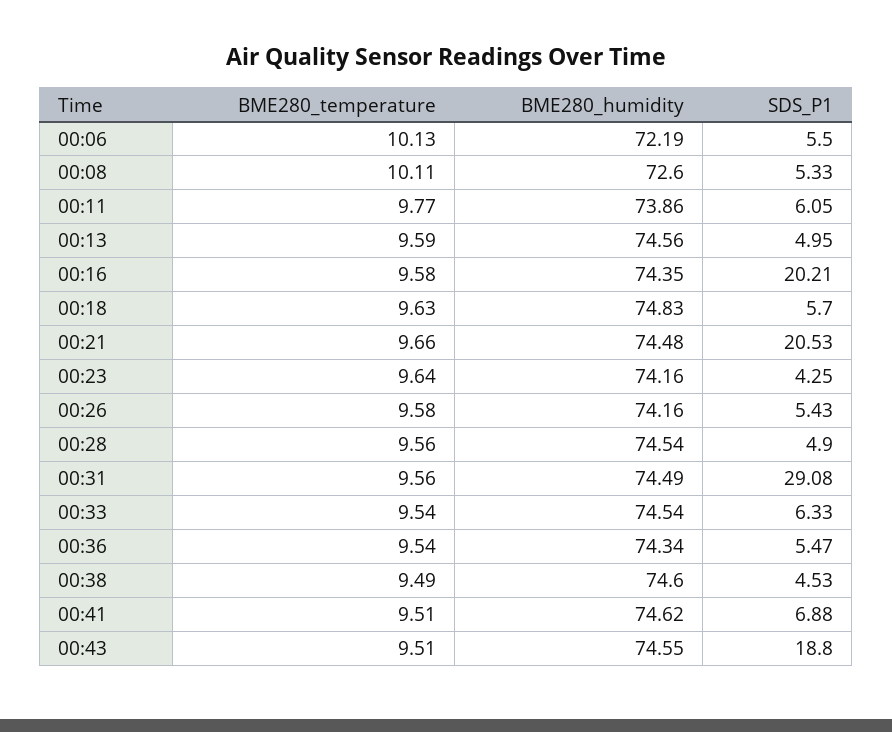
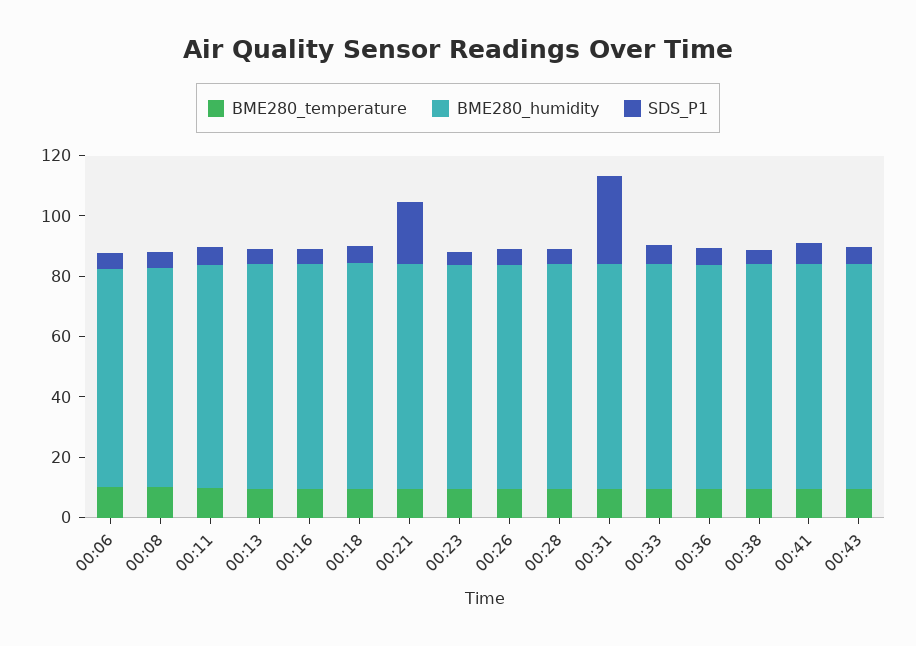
  {
    "BME280_temperature": {
      "00:06": 10.13,
      "00:08": 10.11,
      "00:11": 9.77,
      "00:13": 9.59,
      "00:16": 9.58,
      "00:18": 9.63,
      "00:21": 9.66,
      "00:23": 9.64,
      "00:26": 9.58,
      "00:28": 9.56,
      "00:31": 9.56,
      "00:33": 9.54,
      "00:36": 9.54,
      "00:38": 9.49,
      "00:41": 9.51,
      "00:43": 9.51
    },
    "BME280_humidity": {
      "00:06": 72.19,
      "00:08": 72.6,
      "00:11": 73.86,
      "00:13": 74.56,
      "00:16": 74.35,
      "00:18": 74.83,
      "00:21": 74.48,
      "00:23": 74.16,
      "00:26": 74.16,
      "00:28": 74.54,
      "00:31": 74.49,
      "00:33": 74.54,
      "00:36": 74.34,
      "00:38": 74.6,
      "00:41": 74.62,
      "00:43": 74.55
    },
    "SDS_P1": {
      "00:06": 5.5,
      "00:08": 5.33,
      "00:11": 6.05,
      "00:13": 4.95,
-     "00:16": 20.21,
+     "00:16": 5,
      "00:18": 5.7,
      "00:21": 20.53,
      "00:23": 4.25,
      "00:26": 5.43,
      "00:28": 4.9,
      "00:31": 29.08,
      "00:33": 6.33,
      "00:36": 5.47,
      "00:38": 4.53,
      "00:41": 6.88,
-     "00:43": 18.8
+     "00:43": 5
    }
  }

